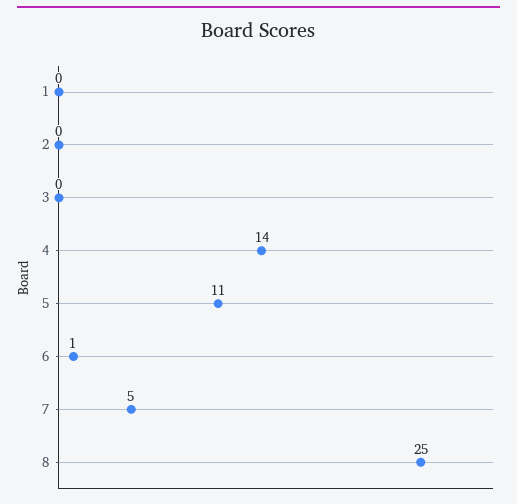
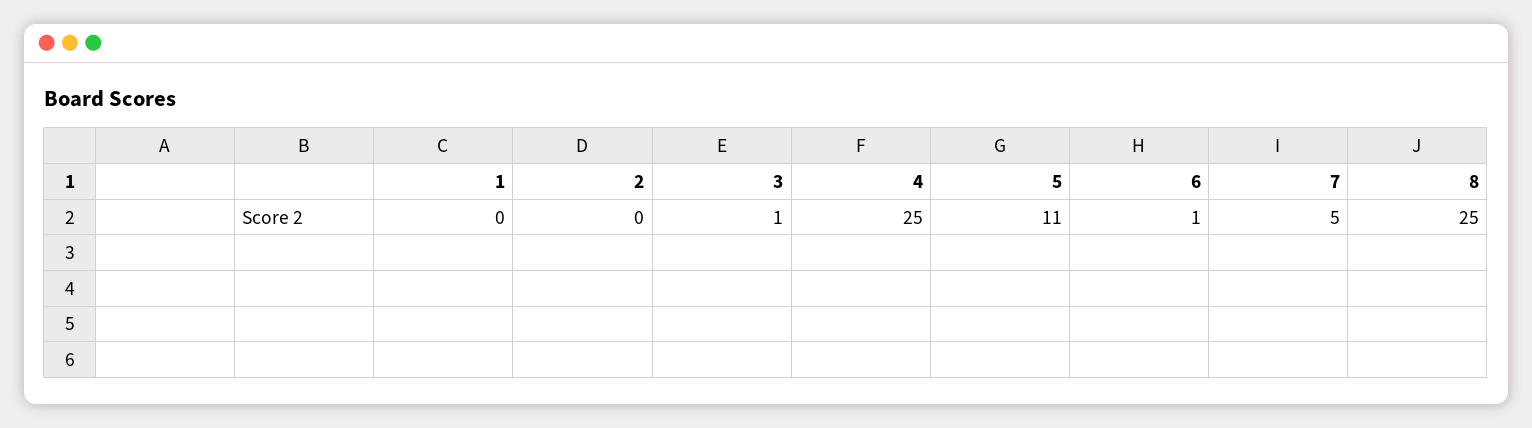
  {
    "1": 0,
    "2": 0,
-   "3": 0,
+   "3": 1,
-   "4": 14,
+   "4": 25,
    "5": 11,
    "6": 1,
    "7": 5,
    "8": 25
  }

